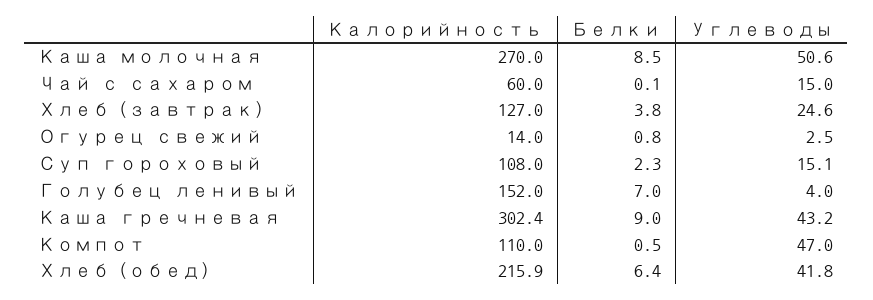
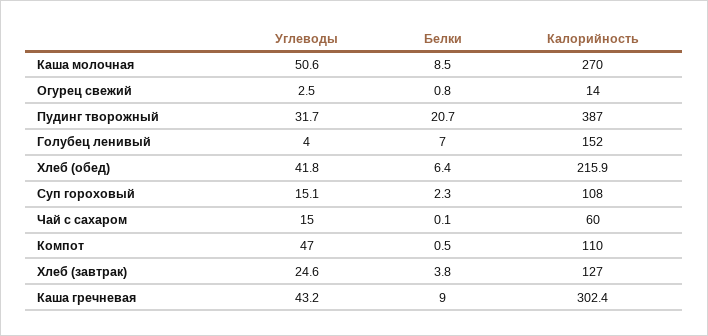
  {
    "Калорийность": {
      "Каша молочная": 270,
      "Чай с сахаром": 60,
      "Хлеб (завтрак)": 127,
      "Огурец свежий": 14,
      "Суп гороховый": 108,
      "Голубец ленивый": 152,
      "Каша гречневая": 302.4,
      "Компот": 110,
-     "Хлеб (обед)": 215.9
+     "Хлеб (обед)": 215.9,
+     "Пудинг творожный": 387
    },
    "Белки": {
      "Каша молочная": 8.5,
      "Чай с сахаром": 0.1,
      "Хлеб (завтрак)": 3.8,
      "Огурец свежий": 0.8,
      "Суп гороховый": 2.3,
      "Голубец ленивый": 7,
      "Каша гречневая": 9,
      "Компот": 0.5,
-     "Хлеб (обед)": 6.4
+     "Хлеб (обед)": 6.4,
+     "Пудинг творожный": 20.7
    },
    "Углеводы": {
      "Каша молочная": 50.6,
      "Чай с сахаром": 15,
      "Хлеб (завтрак)": 24.6,
      "Огурец свежий": 2.5,
      "Суп гороховый": 15.1,
      "Голубец ленивый": 4,
      "Каша гречневая": 43.2,
      "Компот": 47,
-     "Хлеб (обед)": 41.8
+     "Хлеб (обед)": 41.8,
+     "Пудинг творожный": 31.7
    }
  }

